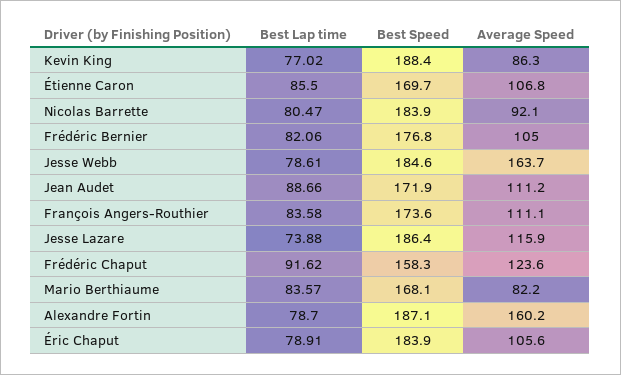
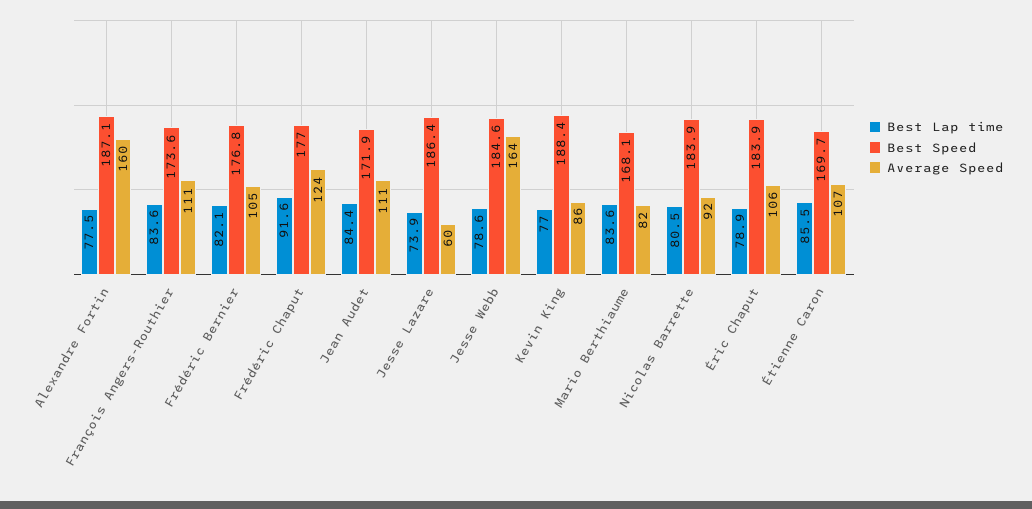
  {
    "Best Lap time": {
      "Kevin King": 77.02,
      "Étienne Caron": 85.5,
      "Nicolas Barrette": 80.47,
      "Frédéric Bernier": 82.06,
      "Jesse Webb": 78.61,
-     "Jean Audet": 88.66,
+     "Jean Audet": 84.4,
      "François Angers-Routhier": 83.58,
      "Jesse Lazare": 73.88,
      "Frédéric Chaput": 91.62,
      "Mario Berthiaume": 83.57,
-     "Alexandre Fortin": 78.7,
+     "Alexandre Fortin": 77.5,
      "Éric Chaput": 78.91
    },
    "Best Speed": {
      "Kevin King": 188.4,
      "Étienne Caron": 169.7,
      "Nicolas Barrette": 183.9,
      "Frédéric Bernier": 176.8,
      "Jesse Webb": 184.6,
      "Jean Audet": 171.9,
      "François Angers-Routhier": 173.6,
      "Jesse Lazare": 186.4,
-     "Frédéric Chaput": 158.3,
+     "Frédéric Chaput": 177,
      "Mario Berthiaume": 168.1,
      "Alexandre Fortin": 187.1,
      "Éric Chaput": 183.9
    },
    "Average Speed": {
      "Kevin King": 86.3,
      "Étienne Caron": 106.8,
      "Nicolas Barrette": 92.1,
      "Frédéric Bernier": 105,
      "Jesse Webb": 163.7,
      "Jean Audet": 111.2,
      "François Angers-Routhier": 111.1,
-     "Jesse Lazare": 115.9,
+     "Jesse Lazare": 60,
      "Frédéric Chaput": 123.6,
      "Mario Berthiaume": 82.2,
      "Alexandre Fortin": 160.2,
      "Éric Chaput": 105.6
    }
  }

